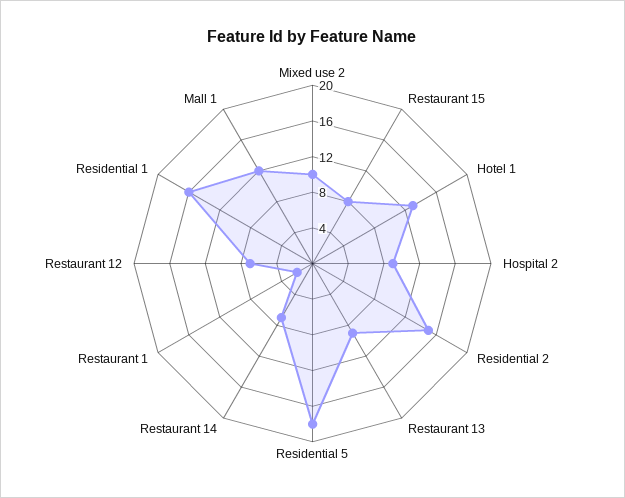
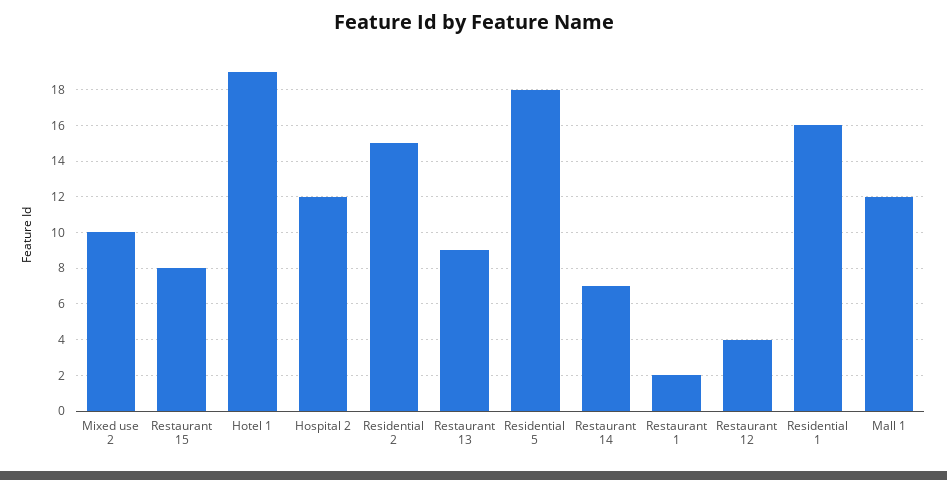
  {
    "Mixed use 2": 10,
    "Restaurant 15": 8,
-   "Hotel 1": 13,
+   "Hotel 1": 19,
-   "Hospital 2": 9,
+   "Hospital 2": 12,
    "Residential 2": 15,
    "Restaurant 13": 9,
    "Residential 5": 18,
    "Restaurant 14": 7,
    "Restaurant 1": 2,
-   "Restaurant 12": 7,
+   "Restaurant 12": 4,
    "Residential 1": 16,
    "Mall 1": 12
  }

